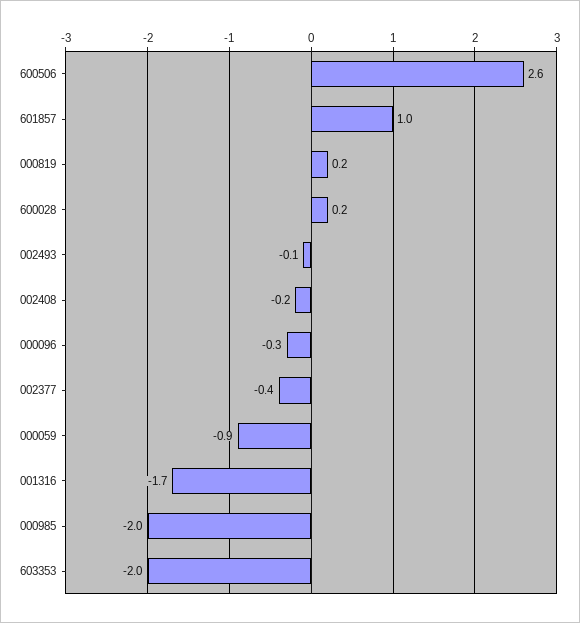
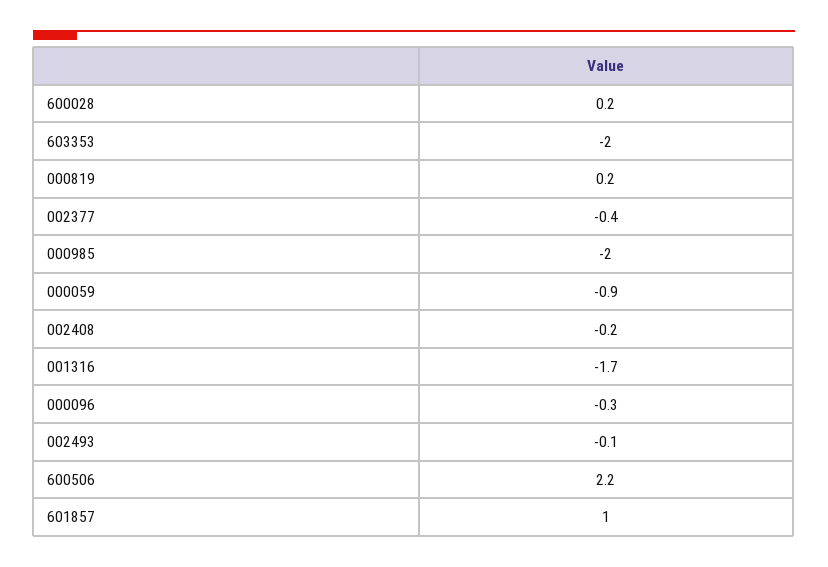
  {
-   "600506": 2.6,
+   "600506": 2.2,
    "601857": 1,
    "000819": 0.2,
    "600028": 0.2,
    "002493": -0.1,
    "002408": -0.2,
    "000096": -0.3,
    "002377": -0.4,
    "000059": -0.9,
    "001316": -1.7,
    "000985": -2,
    "603353": -2
  }

